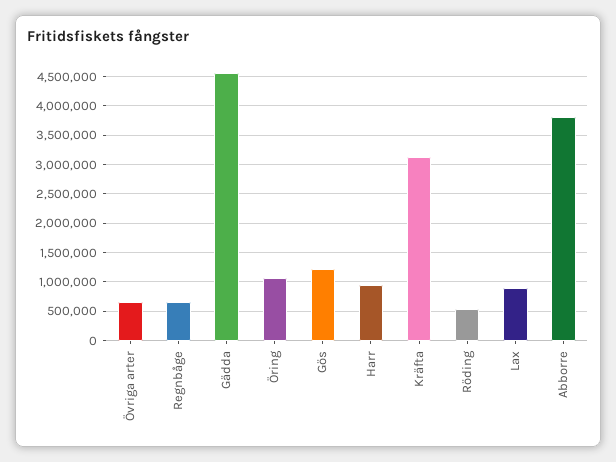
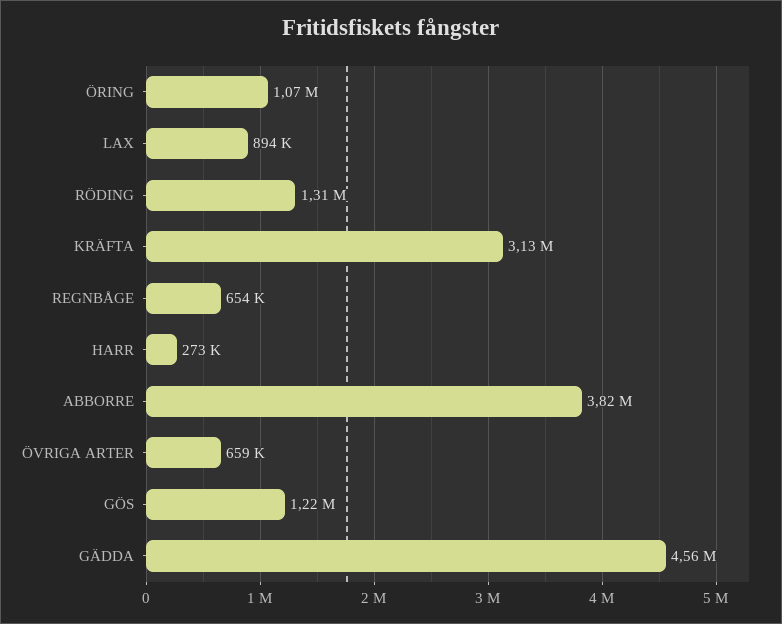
  {
    "Övriga arter": 659000,
    "Regnbåge": 654000,
    "Gädda": 4560000,
    "Öring": 1070000,
    "Gös": 1220000,
-   "Harr": 1000000,
+   "Harr": 273000,
    "Kräfta": 3130000,
-   "Röding": 500000,
+   "Röding": 1310000,
    "Lax": 894000,
    "Abborre": 3820000
  }

